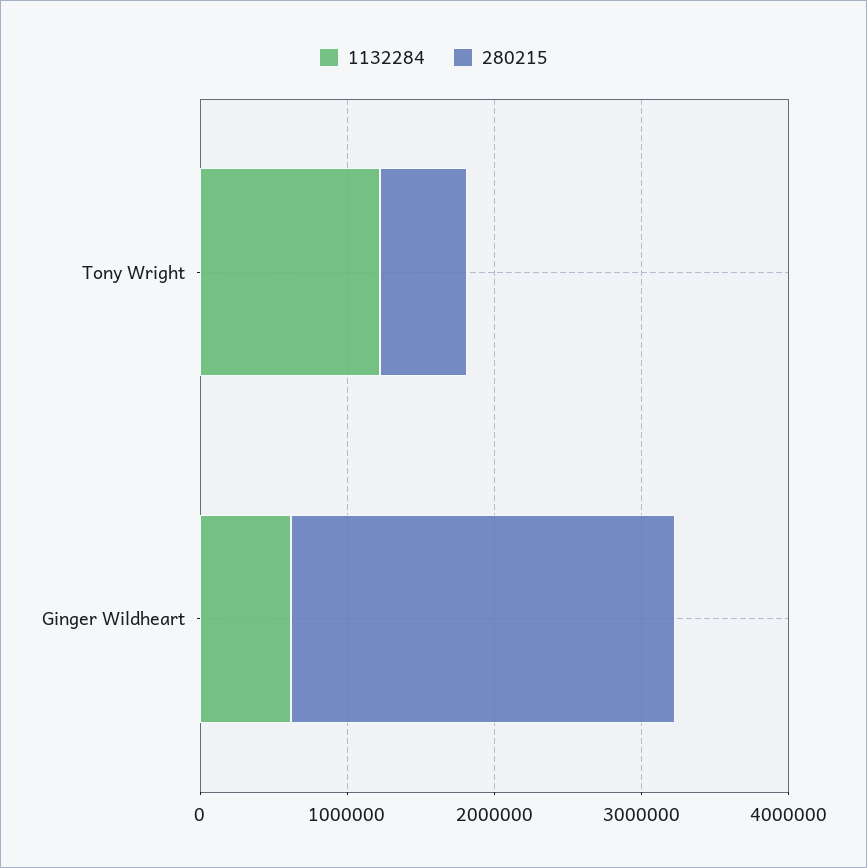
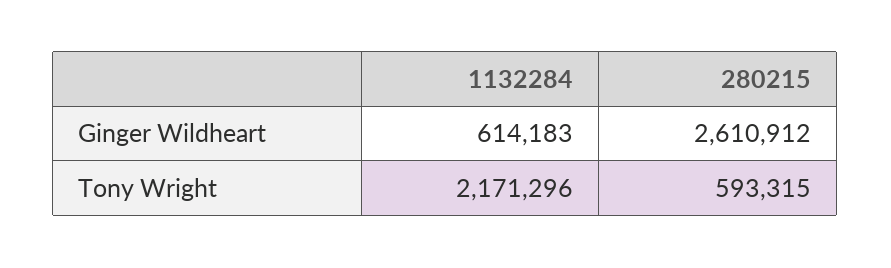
  {
    "1132284": {
-     "Tony Wright": 1200000,
+     "Tony Wright": 2171296,
      "Ginger Wildheart": 614183
    },
    "280215": {
      "Tony Wright": 593315,
      "Ginger Wildheart": 2610912
    }
  }

